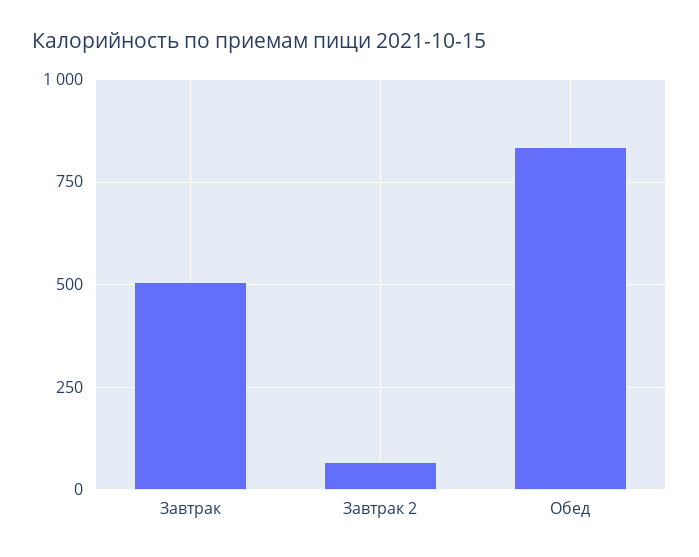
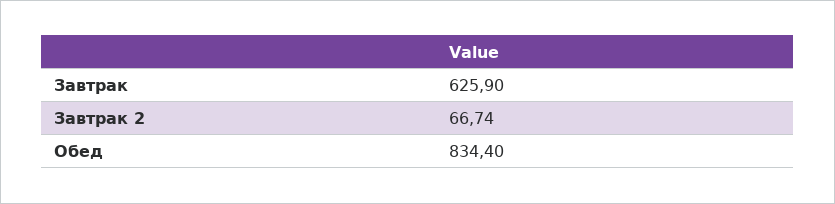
  {
-   "Завтрак": 500,
+   "Завтрак": 625.9,
    "Завтрак 2": 66.74,
    "Обед": 834.4
  }

